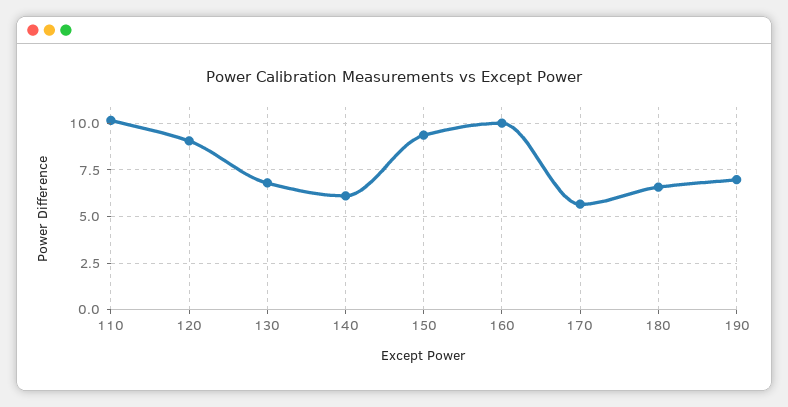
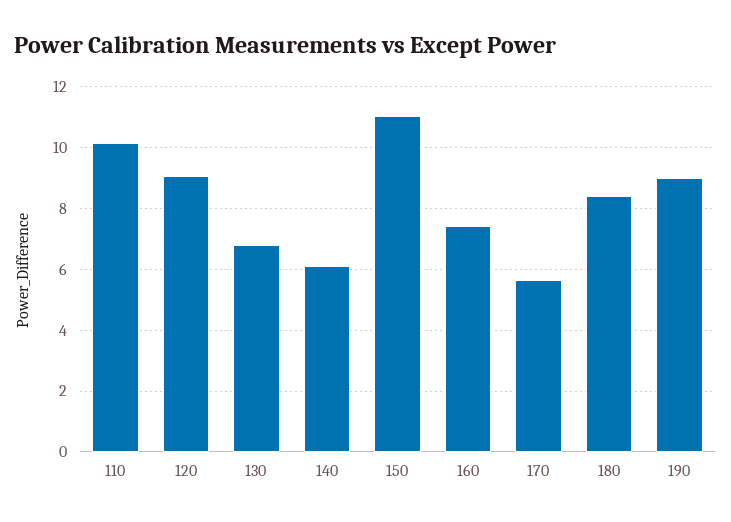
  {
    "110": 10.2,
    "120": 9,
    "130": 6.8,
    "140": 6.2,
-   "150": 9.5,
+   "150": 11,
-   "160": 10,
+   "160": 7.4,
    "170": 5.6,
-   "180": 6.5,
+   "180": 8.4,
-   "190": 7
+   "190": 9
  }

